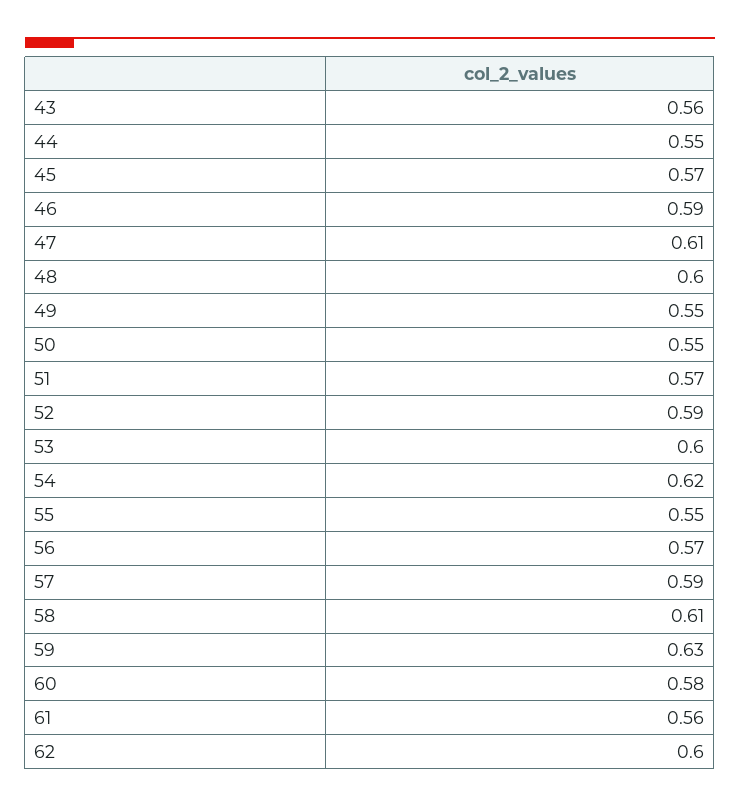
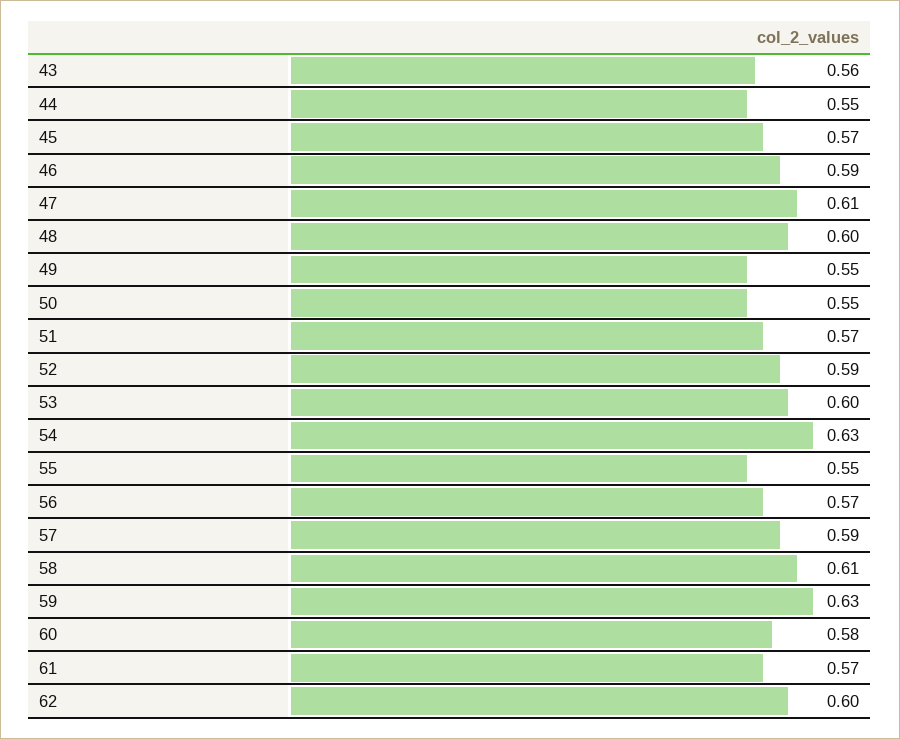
  {
    "43": 0.56,
    "44": 0.55,
    "45": 0.57,
    "46": 0.59,
    "47": 0.61,
    "48": 0.6,
    "49": 0.55,
    "50": 0.55,
    "51": 0.57,
    "52": 0.59,
    "53": 0.6,
-   "54": 0.62,
+   "54": 0.63,
    "55": 0.55,
    "56": 0.57,
    "57": 0.59,
    "58": 0.61,
    "59": 0.63,
    "60": 0.58,
-   "61": 0.56,
+   "61": 0.57,
    "62": 0.6
  }

